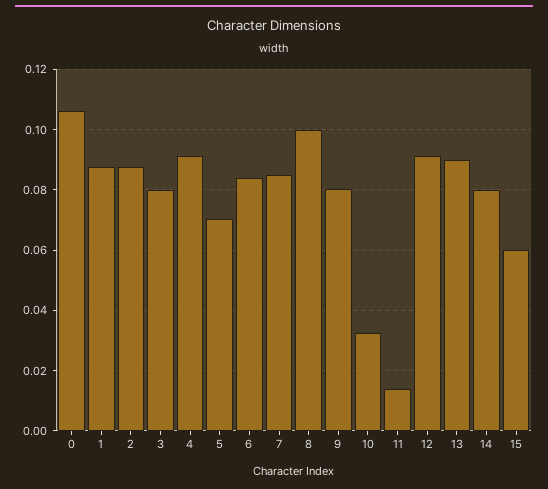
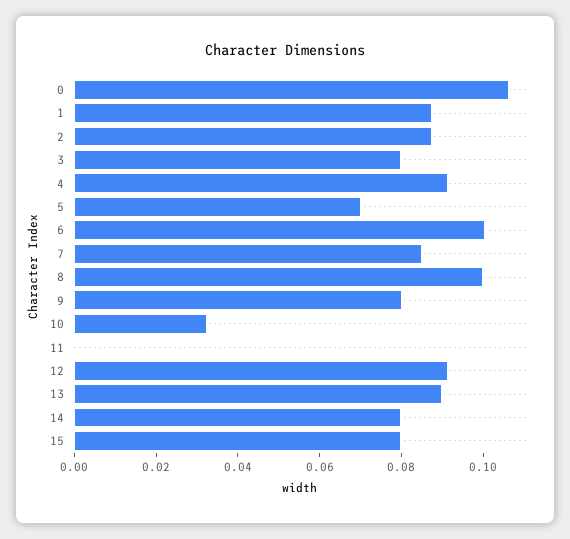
  {
    "0": 0.106,
    "1": 0.088,
    "2": 0.088,
    "3": 0.08,
    "4": 0.092,
    "5": 0.07,
-   "6": 0.084,
+   "6": 0.1,
    "7": 0.086,
    "8": 0.1,
    "9": 0.08,
    "10": 0.032,
-   "11": 0.014,
+   "11": 0,
    "12": 0.092,
    "13": 0.09,
    "14": 0.08,
-   "15": 0.06
+   "15": 0.08
  }

